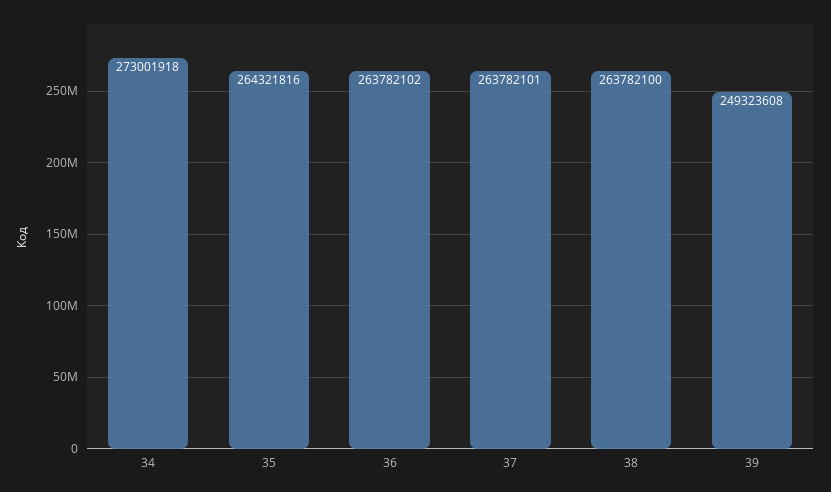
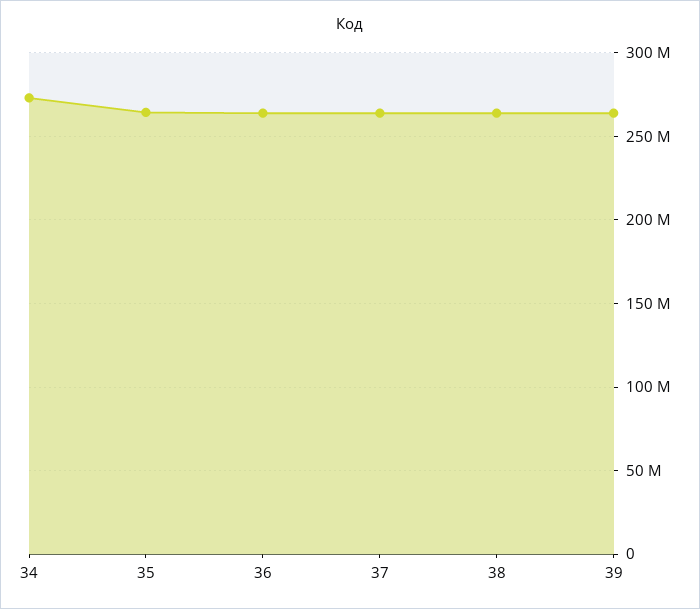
  {
    "34": 273001918,
    "35": 264321816,
    "36": 263782102,
    "37": 263782101,
    "38": 263782100,
-   "39": 249323608
+   "39": 265000000
  }

